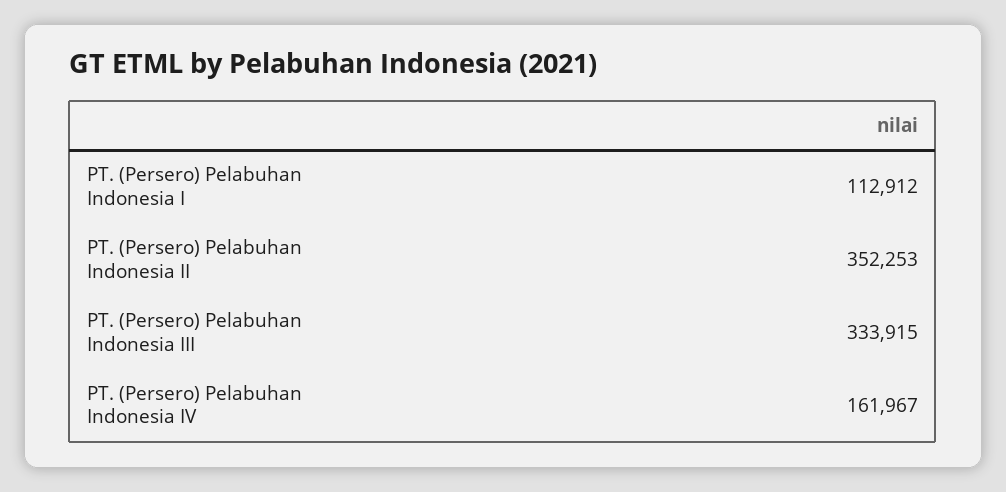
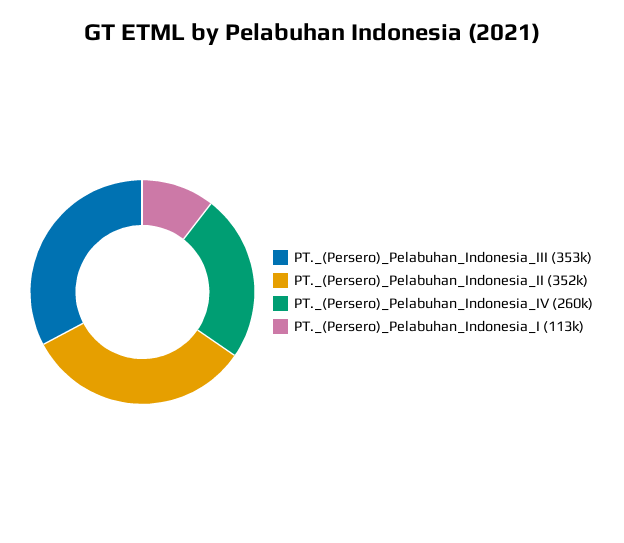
  {
    "PT. (Persero) Pelabuhan Indonesia I": 112912,
    "PT. (Persero) Pelabuhan Indonesia II": 352253,
-   "PT. (Persero) Pelabuhan Indonesia III": 333915,
+   "PT. (Persero) Pelabuhan Indonesia III": 353000,
-   "PT. (Persero) Pelabuhan Indonesia IV": 161967
+   "PT. (Persero) Pelabuhan Indonesia IV": 260000
  }

